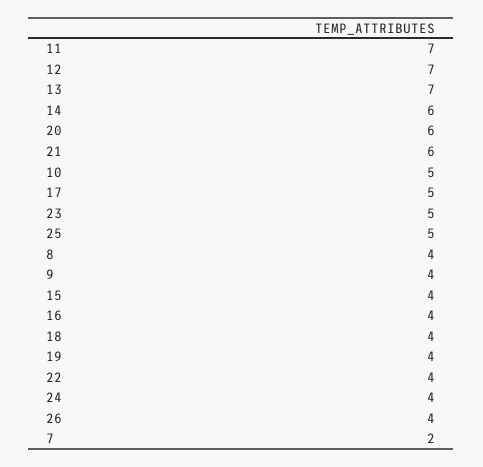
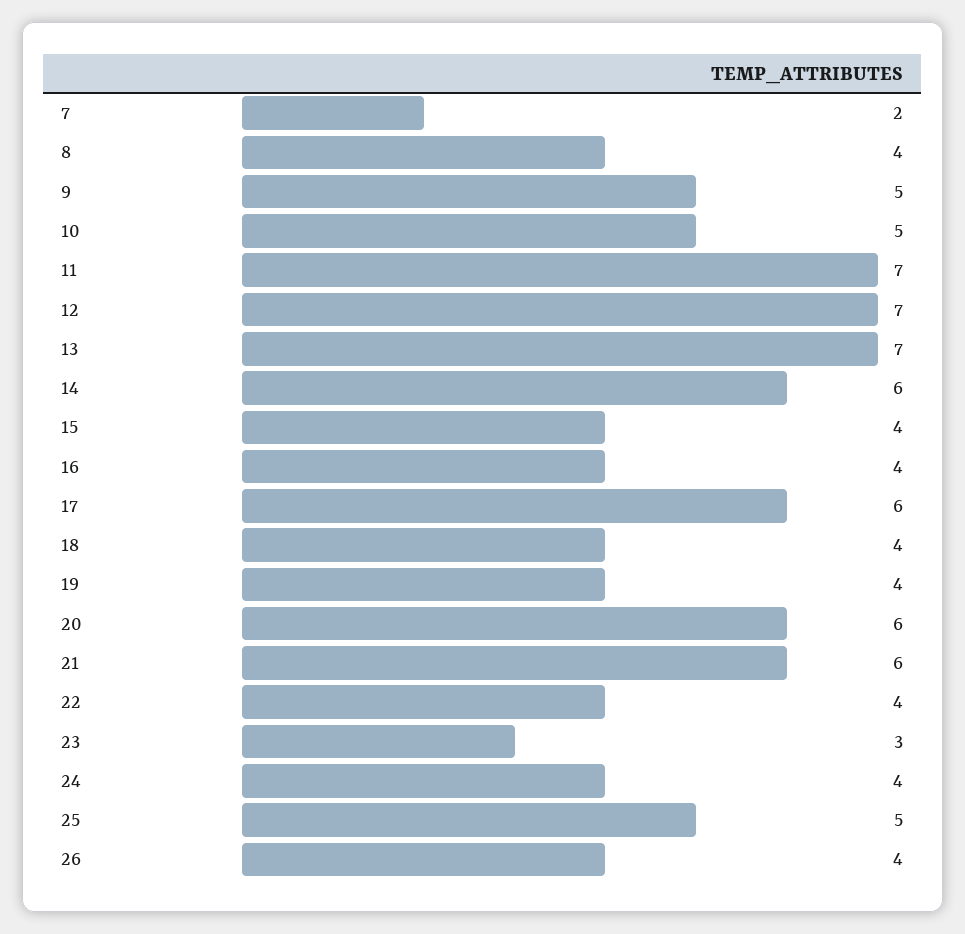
  {
    "11": 7,
    "12": 7,
    "13": 7,
    "14": 6,
    "20": 6,
    "21": 6,
    "10": 5,
-   "17": 5,
+   "17": 6,
-   "23": 5,
+   "23": 3,
    "25": 5,
    "8": 4,
-   "9": 4,
+   "9": 5,
    "15": 4,
    "16": 4,
    "18": 4,
    "19": 4,
    "22": 4,
    "24": 4,
    "26": 4,
    "7": 2
  }

